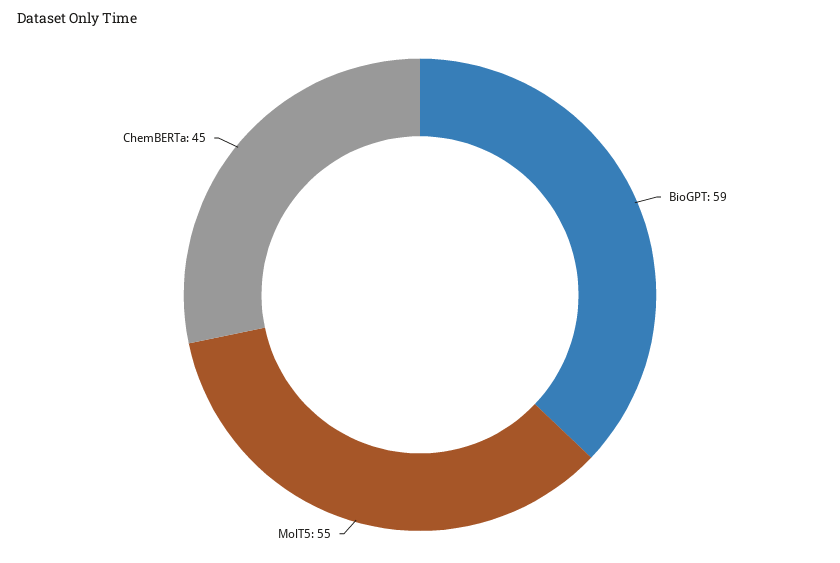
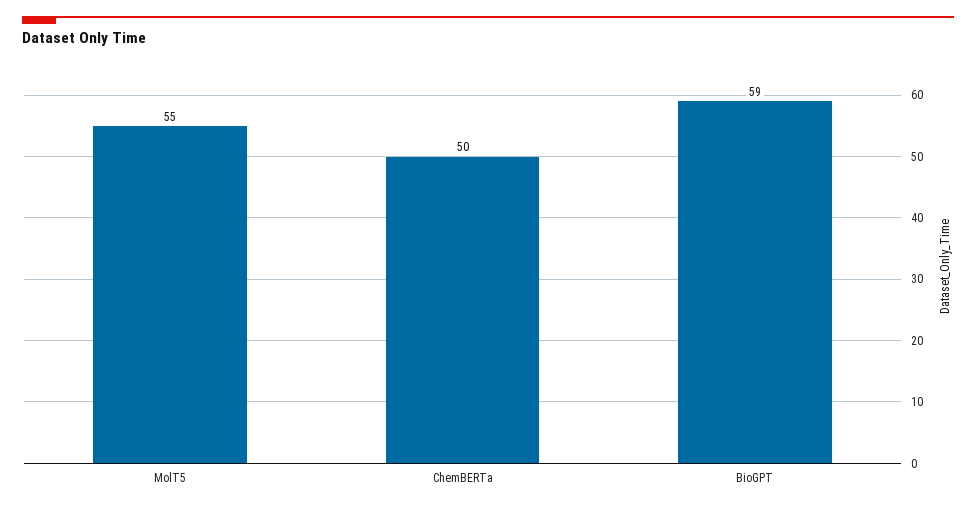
  {
    "BioGPT": 59,
    "MolT5": 55,
-   "ChemBERTa": 45
+   "ChemBERTa": 50
  }

